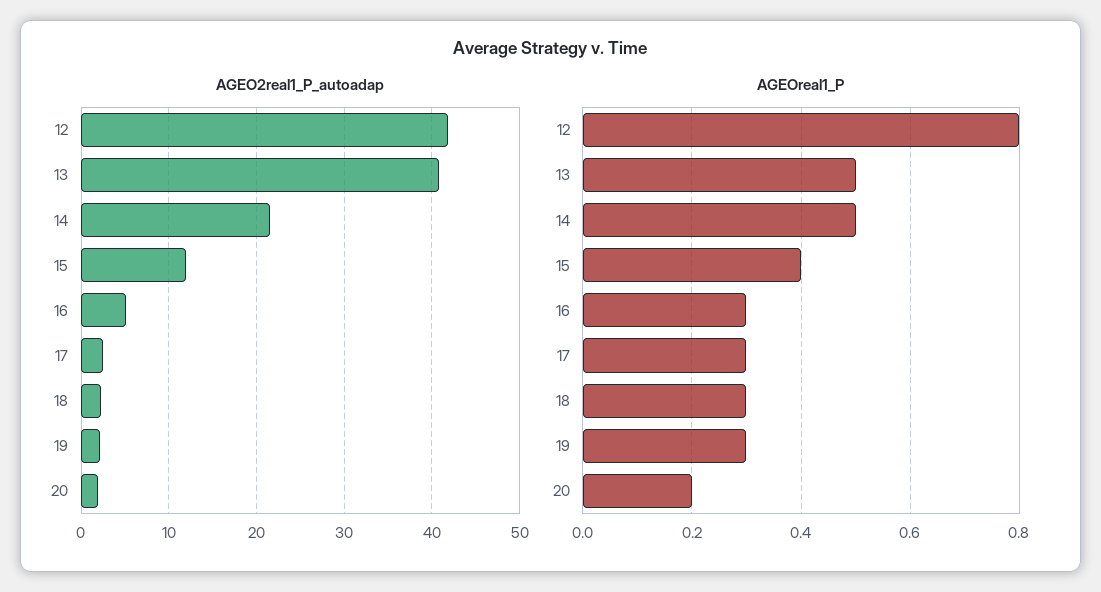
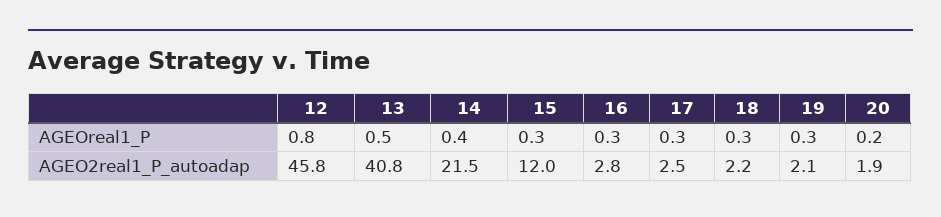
  {
    "AGEO2real1_P_autoadap": {
-     "12": 42,
+     "12": 45.8,
      "13": 40.8,
      "14": 21.5,
      "15": 12,
-     "16": 5,
+     "16": 2.8,
      "17": 2.5,
      "18": 2.2,
      "19": 2.1,
      "20": 1.9
    },
    "AGEOreal1_P": {
      "12": 0.8,
      "13": 0.5,
-     "14": 0.5,
+     "14": 0.4,
-     "15": 0.4,
+     "15": 0.3,
      "16": 0.3,
      "17": 0.3,
      "18": 0.3,
      "19": 0.3,
      "20": 0.2
    }
  }

